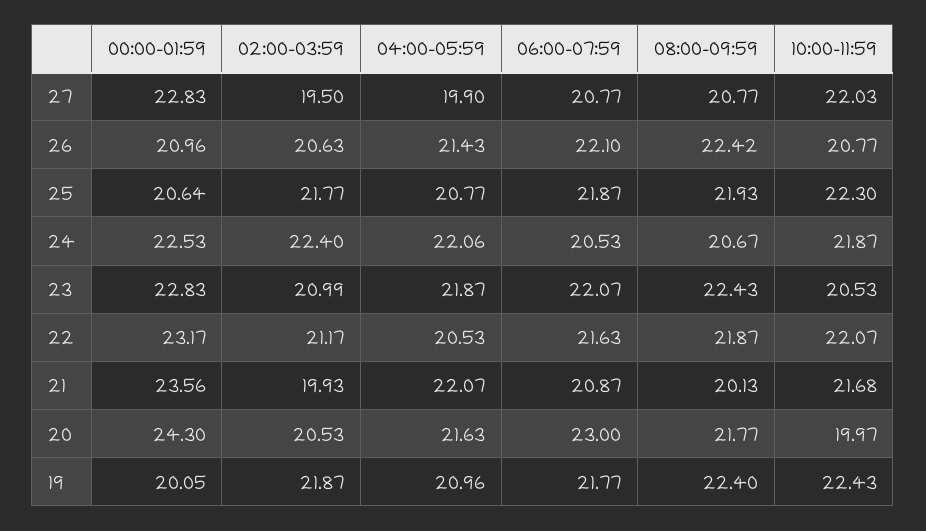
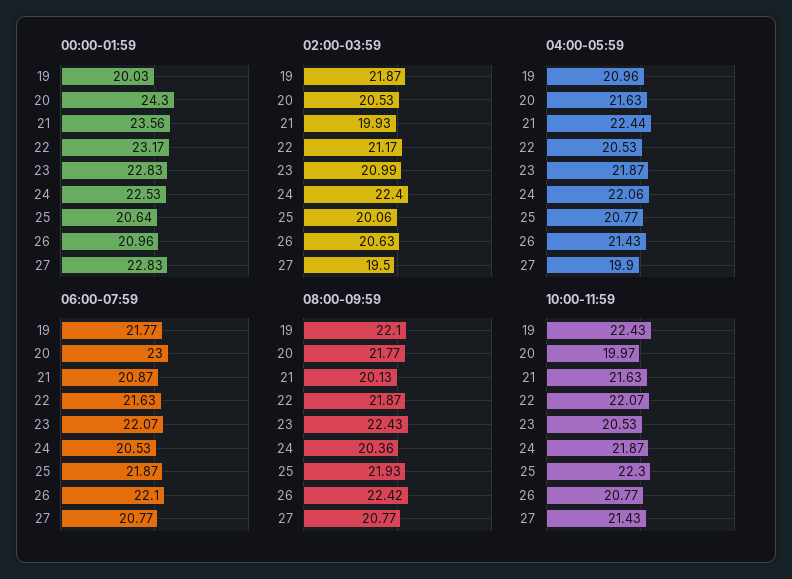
  {
    "00:00-01:59": {
      "27": 22.83,
      "26": 20.96,
      "25": 20.64,
      "24": 22.53,
      "23": 22.83,
      "22": 23.17,
      "21": 23.56,
      "20": 24.3,
-     "19": 20.05
+     "19": 20.03
    },
    "02:00-03:59": {
      "27": 19.5,
      "26": 20.63,
-     "25": 21.77,
+     "25": 20.06,
      "24": 22.4,
      "23": 20.99,
      "22": 21.17,
      "21": 19.93,
      "20": 20.53,
      "19": 21.87
    },
    "04:00-05:59": {
      "27": 19.9,
      "26": 21.43,
      "25": 20.77,
      "24": 22.06,
      "23": 21.87,
      "22": 20.53,
-     "21": 22.07,
+     "21": 22.44,
      "20": 21.63,
      "19": 20.96
    },
    "06:00-07:59": {
      "27": 20.77,
      "26": 22.1,
      "25": 21.87,
      "24": 20.53,
      "23": 22.07,
      "22": 21.63,
      "21": 20.87,
      "20": 23,
      "19": 21.77
    },
    "08:00-09:59": {
      "27": 20.77,
      "26": 22.42,
      "25": 21.93,
-     "24": 20.67,
+     "24": 20.36,
      "23": 22.43,
      "22": 21.87,
      "21": 20.13,
      "20": 21.77,
-     "19": 22.4
+     "19": 22.1
    },
    "10:00-11:59": {
-     "27": 22.03,
+     "27": 21.43,
      "26": 20.77,
      "25": 22.3,
      "24": 21.87,
      "23": 20.53,
      "22": 22.07,
-     "21": 21.68,
+     "21": 21.63,
      "20": 19.97,
      "19": 22.43
    }
  }

